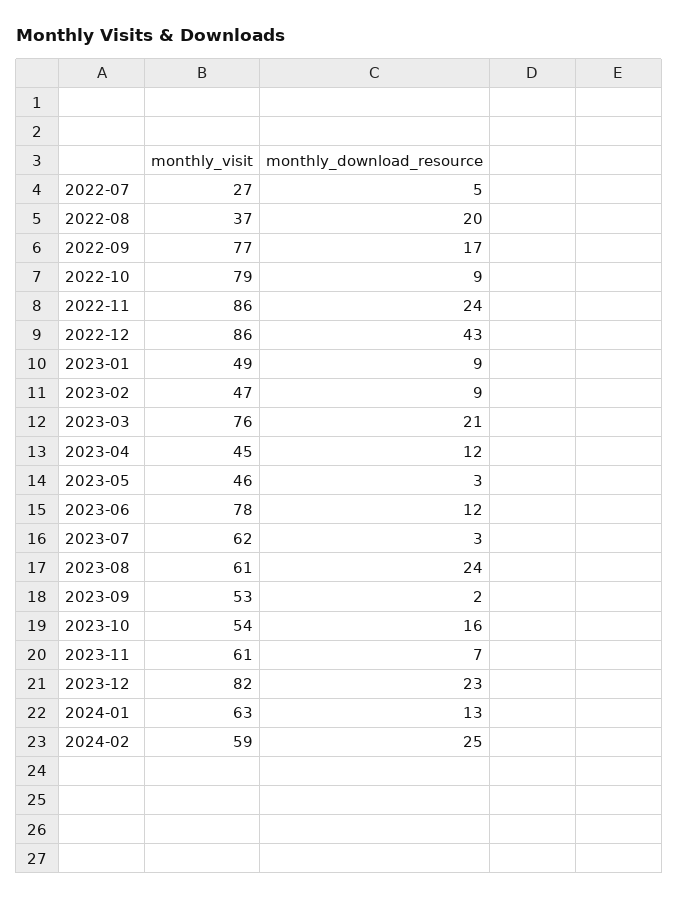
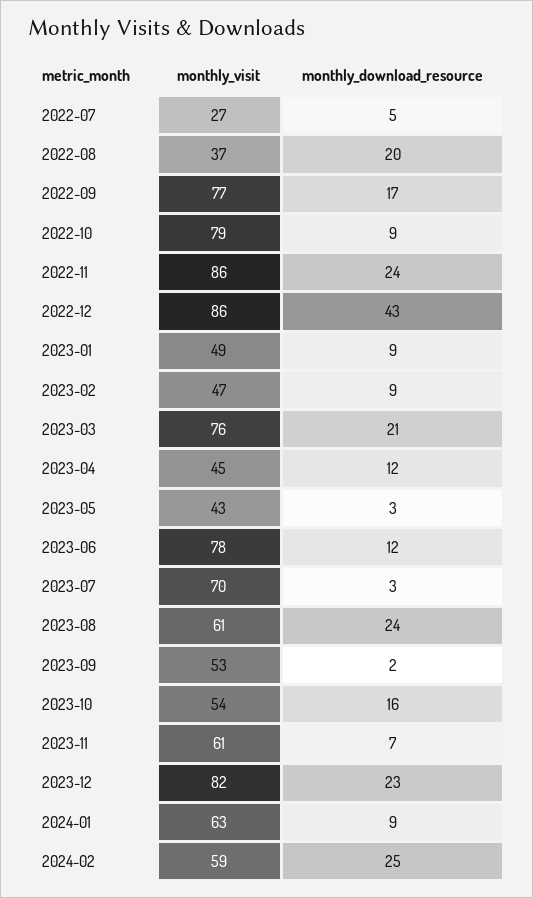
  {
    "monthly_visit": {
      "2022-07": 27,
      "2022-08": 37,
      "2022-09": 77,
      "2022-10": 79,
      "2022-11": 86,
      "2022-12": 86,
      "2023-01": 49,
      "2023-02": 47,
      "2023-03": 76,
      "2023-04": 45,
-     "2023-05": 46,
+     "2023-05": 43,
      "2023-06": 78,
-     "2023-07": 62,
+     "2023-07": 70,
      "2023-08": 61,
      "2023-09": 53,
      "2023-10": 54,
      "2023-11": 61,
      "2023-12": 82,
      "2024-01": 63,
      "2024-02": 59
    },
    "monthly_download_resource": {
      "2022-07": 5,
      "2022-08": 20,
      "2022-09": 17,
      "2022-10": 9,
      "2022-11": 24,
      "2022-12": 43,
      "2023-01": 9,
      "2023-02": 9,
      "2023-03": 21,
      "2023-04": 12,
      "2023-05": 3,
      "2023-06": 12,
      "2023-07": 3,
      "2023-08": 24,
      "2023-09": 2,
      "2023-10": 16,
      "2023-11": 7,
      "2023-12": 23,
-     "2024-01": 13,
+     "2024-01": 9,
      "2024-02": 25
    }
  }

